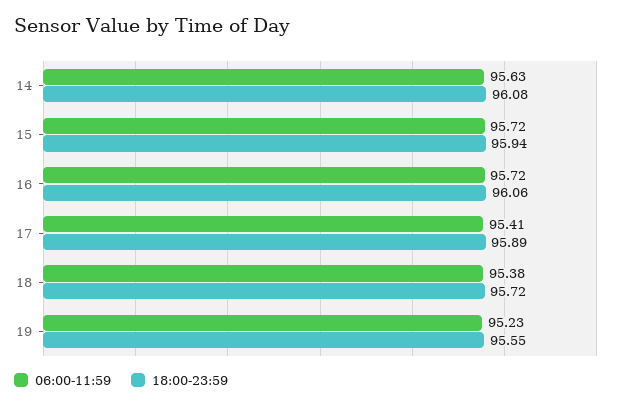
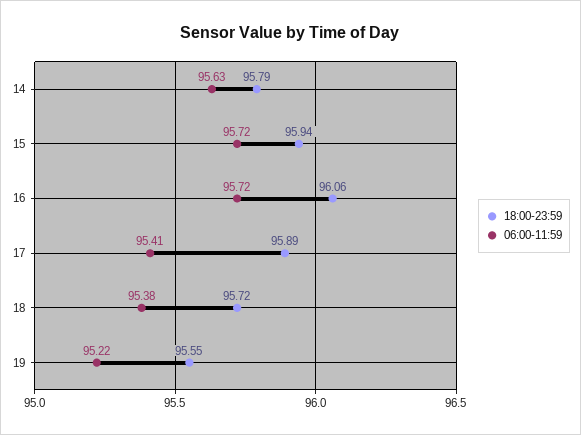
  {
    "06:00-11:59": {
      "14": 95.63,
      "15": 95.72,
      "16": 95.72,
      "17": 95.41,
      "18": 95.38,
-     "19": 95.23
+     "19": 95.22
    },
    "18:00-23:59": {
-     "14": 96.08,
+     "14": 95.79,
      "15": 95.94,
      "16": 96.06,
      "17": 95.89,
      "18": 95.72,
      "19": 95.55
    }
  }

